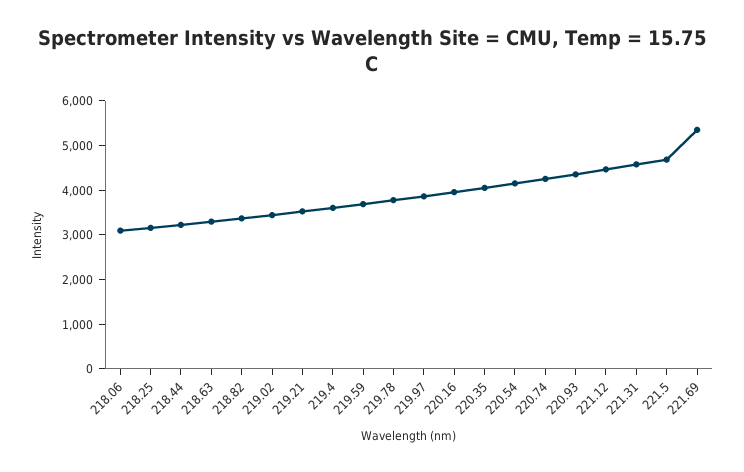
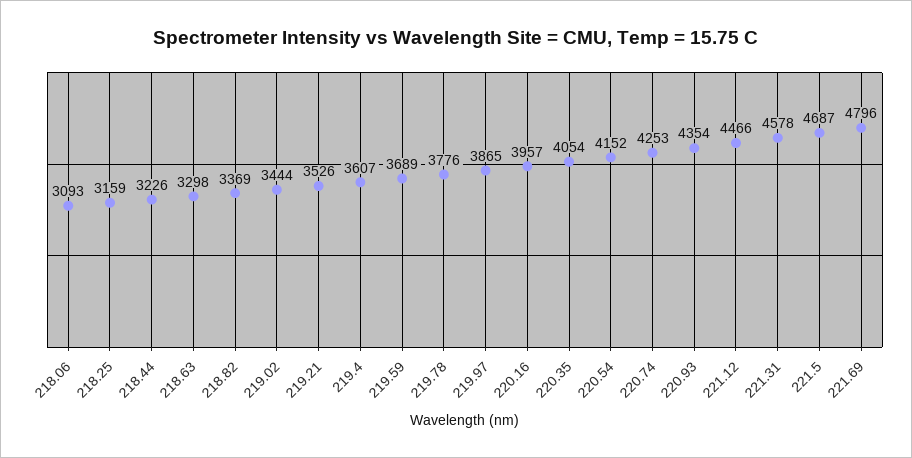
  {
    "218.06": 3093,
    "218.25": 3159,
    "218.44": 3226,
    "218.63": 3298,
    "218.82": 3369,
    "219.02": 3444,
    "219.21": 3526,
    "219.4": 3607,
    "219.59": 3689,
    "219.78": 3776,
    "219.97": 3865,
    "220.16": 3957,
    "220.35": 4054,
    "220.54": 4152,
    "220.74": 4253,
    "220.93": 4354,
    "221.12": 4466,
    "221.31": 4578,
    "221.5": 4687,
-   "221.69": 5400
+   "221.69": 4796
  }

